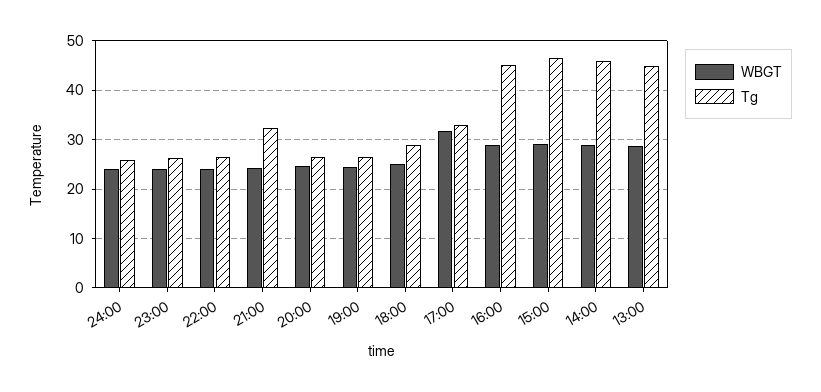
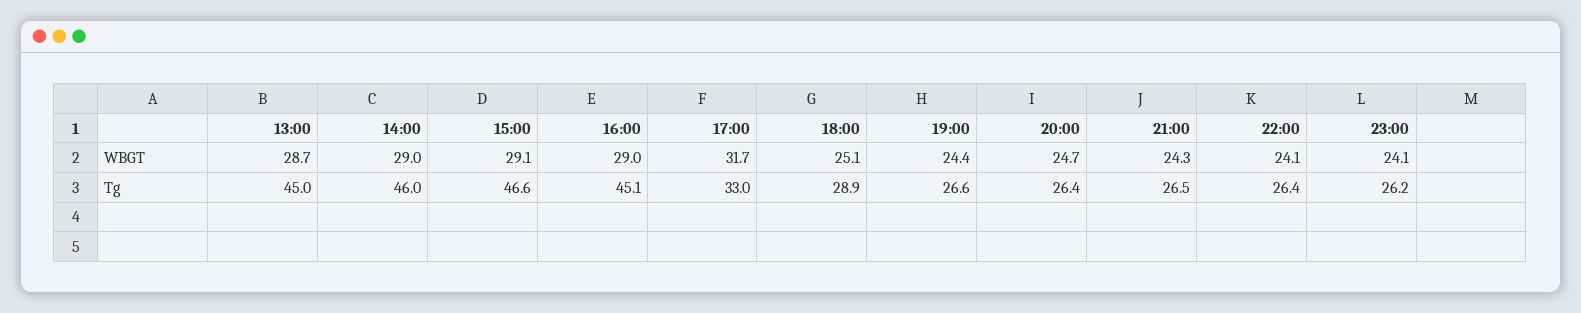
  {
    "WBGT": {
-     "24:00": 24,
      "23:00": 24.1,
      "22:00": 24.1,
      "21:00": 24.3,
      "20:00": 24.7,
      "19:00": 24.4,
      "18:00": 25.1,
      "17:00": 31.7,
      "16:00": 29,
      "15:00": 29.1,
      "14:00": 29,
      "13:00": 28.7
    },
    "Tg": {
-     "24:00": 26,
      "23:00": 26.2,
      "22:00": 26.4,
-     "21:00": 32,
+     "21:00": 26.5,
      "20:00": 26.4,
      "19:00": 26.6,
      "18:00": 28.9,
      "17:00": 33,
      "16:00": 45.1,
      "15:00": 46.6,
      "14:00": 46,
      "13:00": 45
    }
  }

